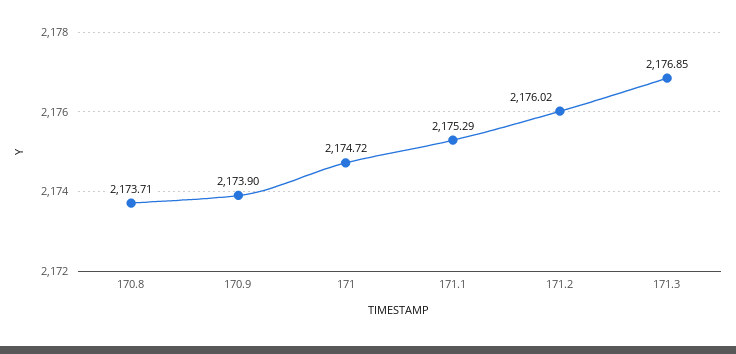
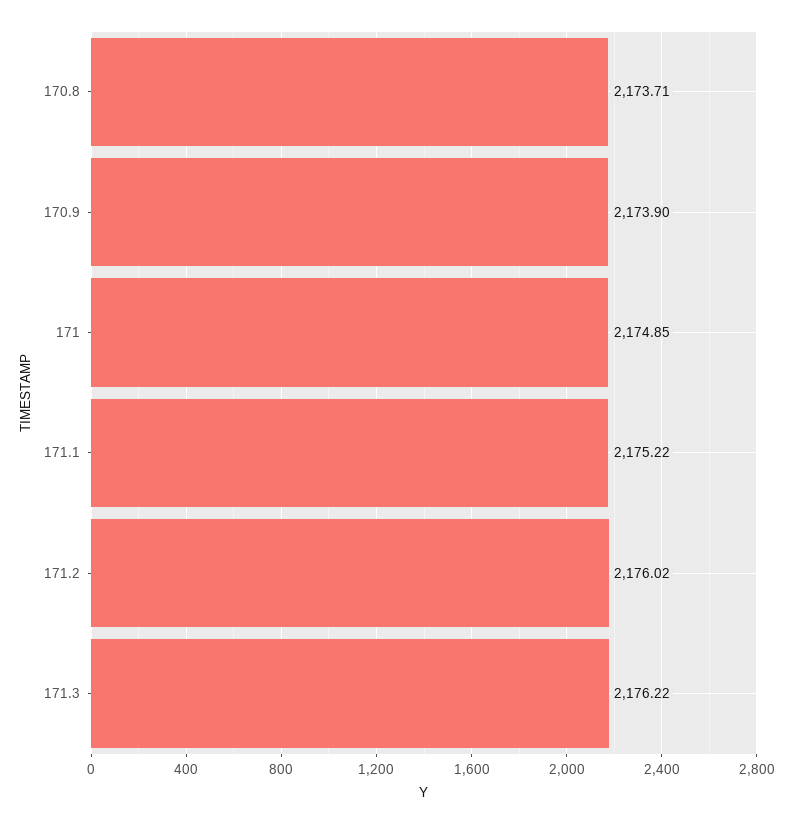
  {
    "170.8": 2173.71,
    "170.9": 2173.9,
-   "171": 2174.72,
+   "171": 2174.85,
-   "171.1": 2175.29,
+   "171.1": 2175.22,
    "171.2": 2176.02,
-   "171.3": 2176.85
+   "171.3": 2176.22
  }

